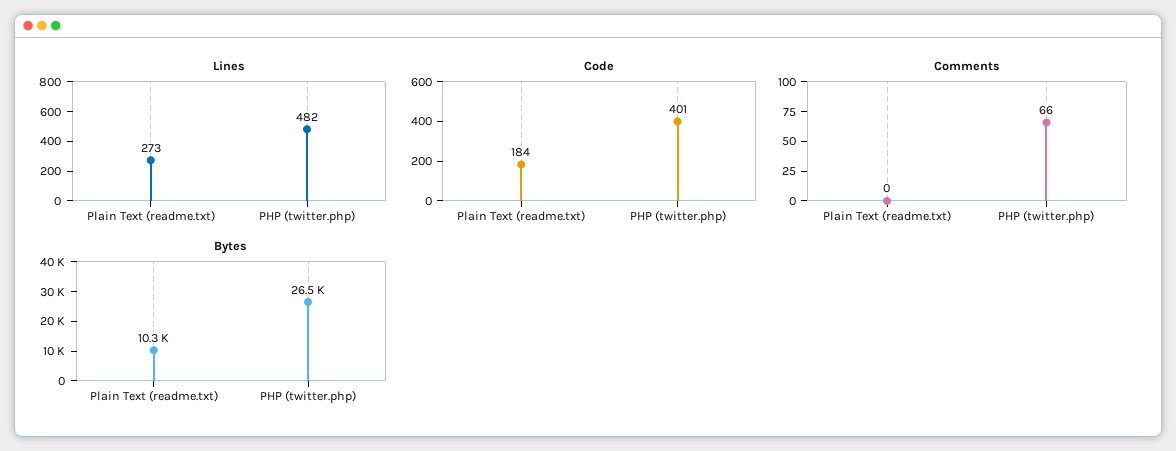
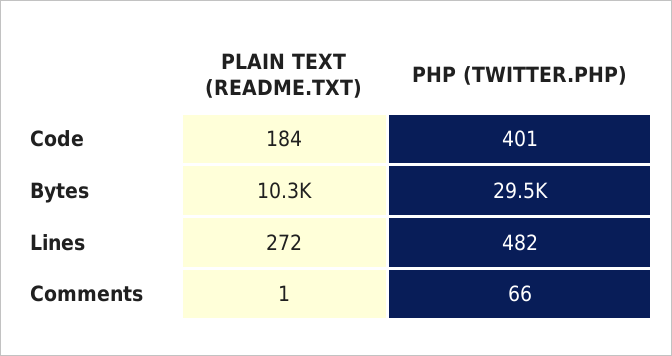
  {
    "Lines": {
-     "Plain Text (readme.txt)": 273,
+     "Plain Text (readme.txt)": 272,
      "PHP (twitter.php)": 482
    },
    "Code": {
      "Plain Text (readme.txt)": 184,
      "PHP (twitter.php)": 401
    },
    "Comments": {
-     "Plain Text (readme.txt)": 0,
+     "Plain Text (readme.txt)": 1,
      "PHP (twitter.php)": 66
    },
    "Bytes": {
      "Plain Text (readme.txt)": 10300,
-     "PHP (twitter.php)": 26500
+     "PHP (twitter.php)": 29500
    }
  }

